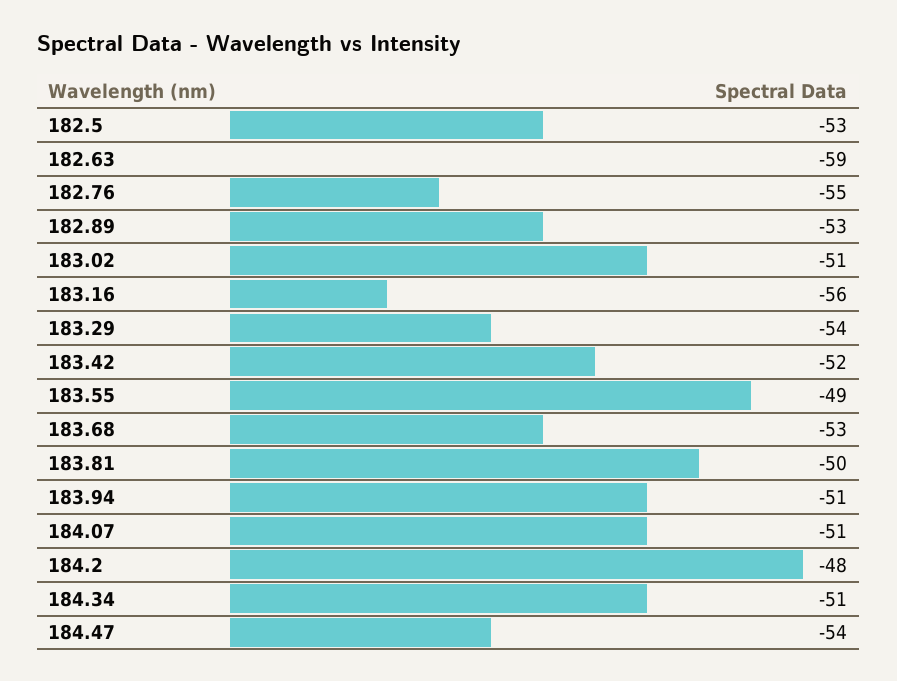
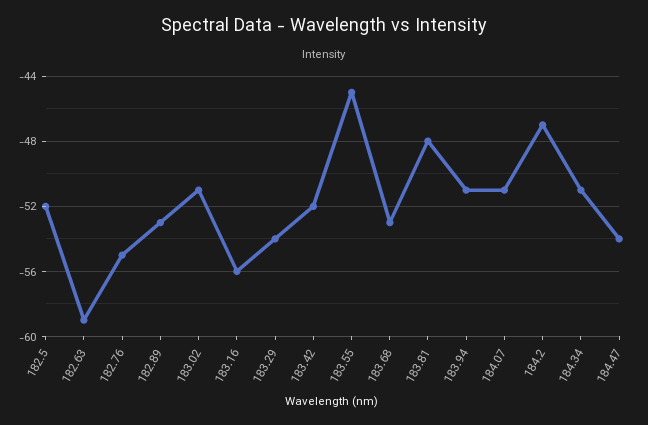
  {
-   "182.5": -53,
+   "182.5": -52,
    "182.63": -59,
    "182.76": -55,
    "182.89": -53,
    "183.02": -51,
    "183.16": -56,
    "183.29": -54,
    "183.42": -52,
-   "183.55": -49,
+   "183.55": -45,
    "183.68": -53,
-   "183.81": -50,
+   "183.81": -48,
    "183.94": -51,
    "184.07": -51,
-   "184.2": -48,
+   "184.2": -47,
    "184.34": -51,
    "184.47": -54
  }

